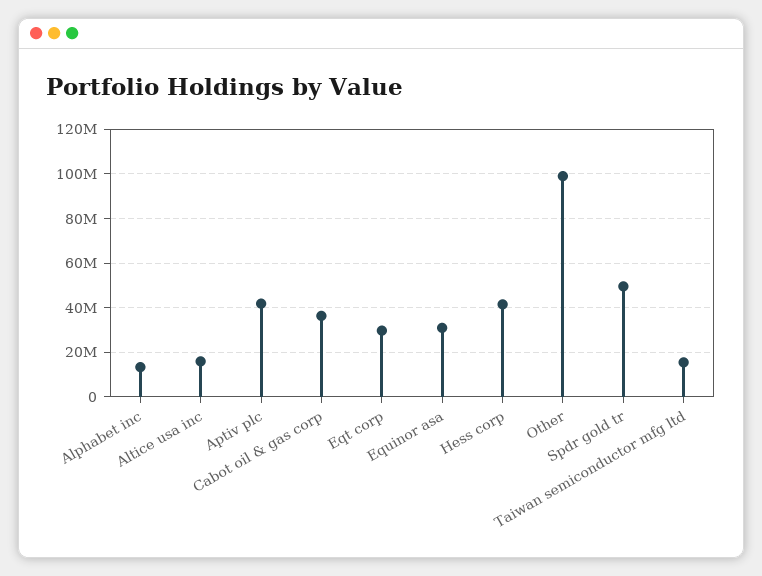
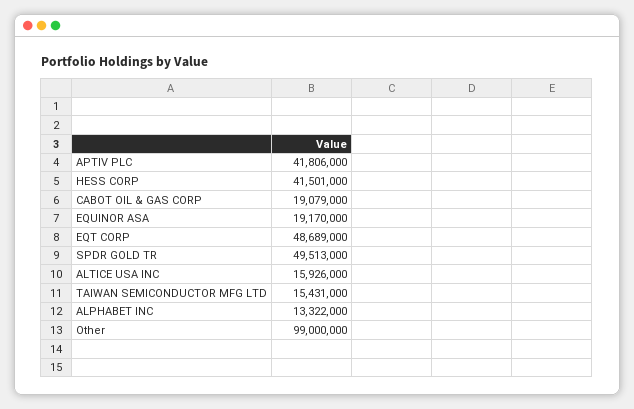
  {
    "Alphabet inc": 13322000,
    "Altice usa inc": 15926000,
    "Aptiv plc": 41806000,
-   "Cabot oil & gas corp": 35000000,
+   "Cabot oil & gas corp": 19079000,
-   "Eqt corp": 30000000,
+   "Eqt corp": 48689000,
-   "Equinor asa": 30000000,
+   "Equinor asa": 19170000,
    "Hess corp": 41501000,
    "Other": 99000000,
    "Spdr gold tr": 49513000,
    "Taiwan semiconductor mfg ltd": 15431000
  }

